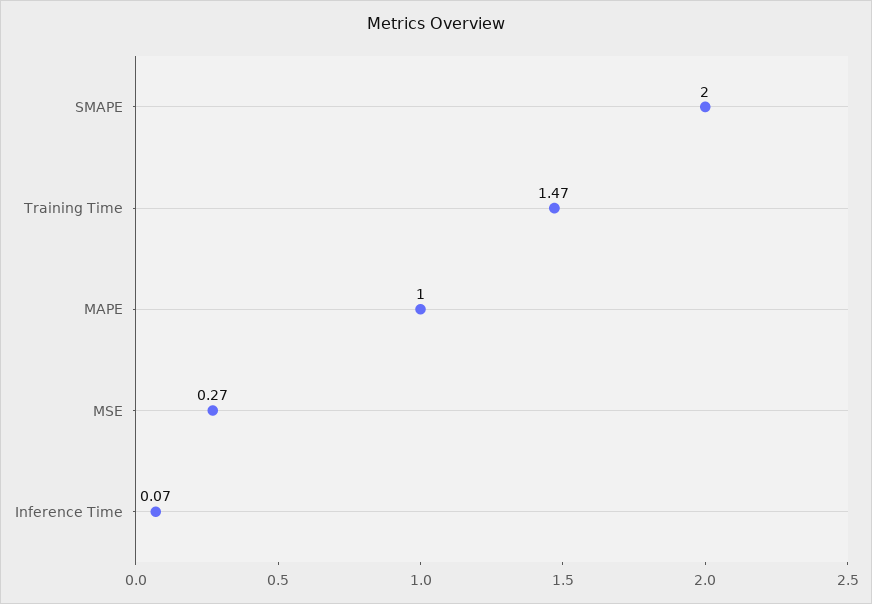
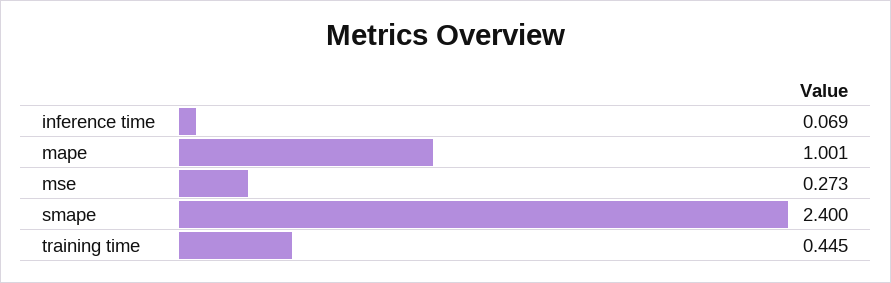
  {
-   "SMAPE": 2,
+   "SMAPE": 2.4,
-   "Training Time": 1.47,
+   "Training Time": 0.445,
    "MAPE": 1.001,
    "MSE": 0.273,
    "Inference Time": 0.069
  }

